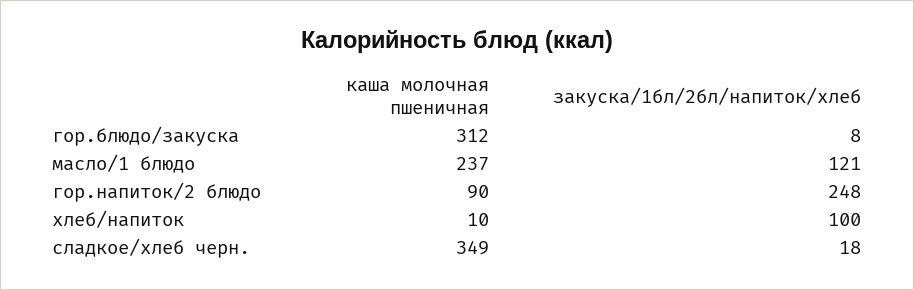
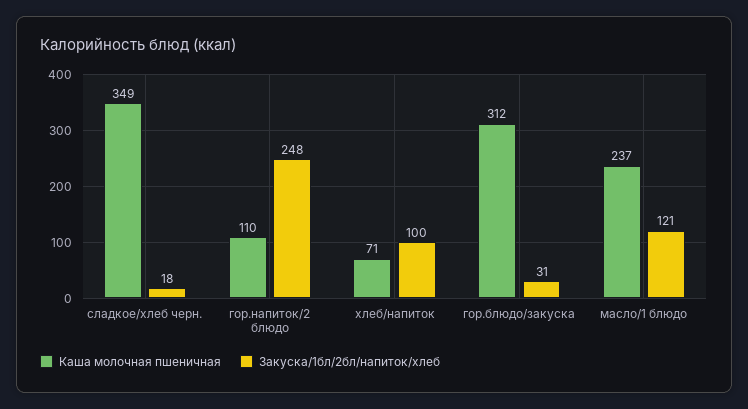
  {
    "каша молочная пшеничная": {
      "гор.блюдо/закуска": 312,
      "масло/1 блюдо": 237,
-     "гор.напиток/2 блюдо": 90,
+     "гор.напиток/2 блюдо": 110,
-     "хлеб/напиток": 10,
+     "хлеб/напиток": 71,
      "сладкое/хлеб черн.": 349
    },
    "закуска/1бл/2бл/напиток/хлеб": {
-     "гор.блюдо/закуска": 8,
+     "гор.блюдо/закуска": 31,
      "масло/1 блюдо": 121,
      "гор.напиток/2 блюдо": 248,
      "хлеб/напиток": 100,
      "сладкое/хлеб черн.": 18
    }
  }

